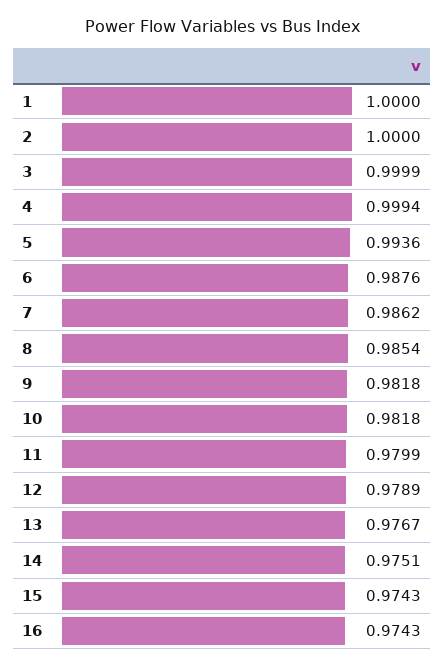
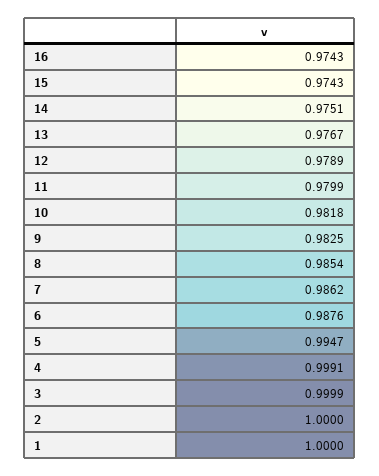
  {
    "1": 1,
    "2": 1,
    "3": 0.9999,
-   "4": 0.9994,
+   "4": 0.9991,
-   "5": 0.9936,
+   "5": 0.9947,
    "6": 0.9876,
    "7": 0.9862,
    "8": 0.9854,
-   "9": 0.9818,
+   "9": 0.9825,
    "10": 0.9818,
    "11": 0.9799,
    "12": 0.9789,
    "13": 0.9767,
    "14": 0.9751,
    "15": 0.9743,
    "16": 0.9743
  }

